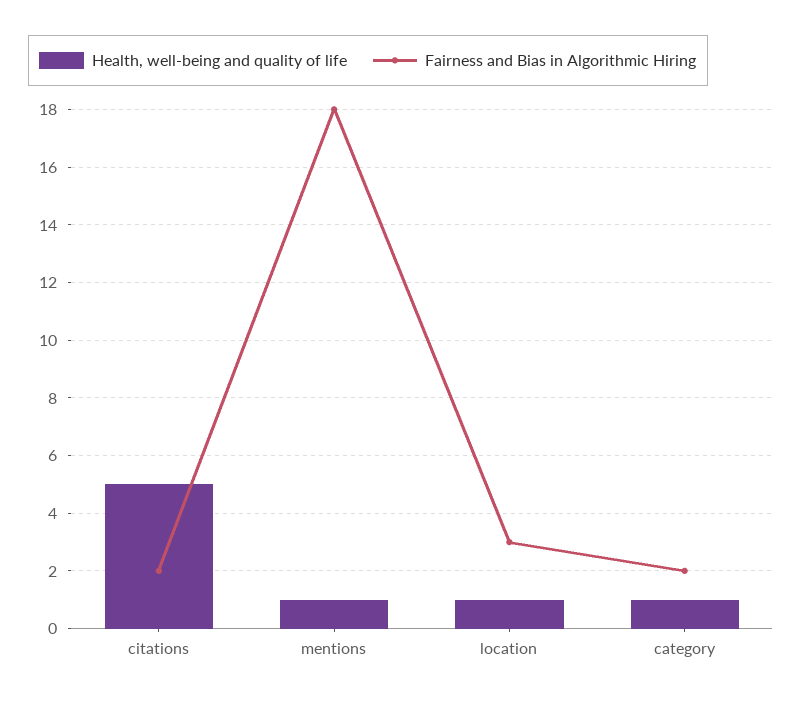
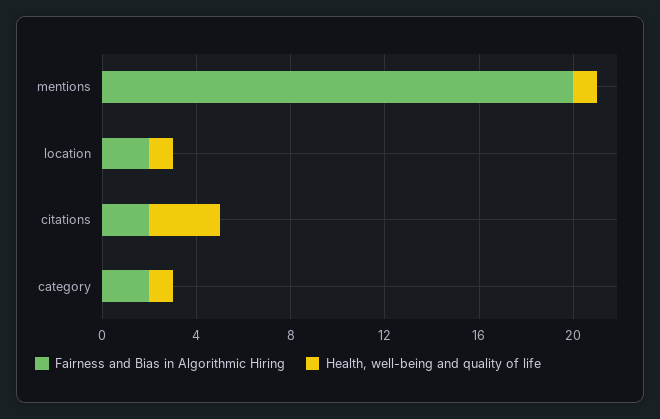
  {
    "Health, well-being and quality of life": {
-     "citations": 5,
+     "citations": 3,
      "mentions": 1,
      "location": 1,
      "category": 1
    },
    "Fairness and Bias in Algorithmic Hiring": {
      "citations": 2,
-     "mentions": 18,
+     "mentions": 20,
-     "location": 3,
+     "location": 2,
      "category": 2
    }
  }

